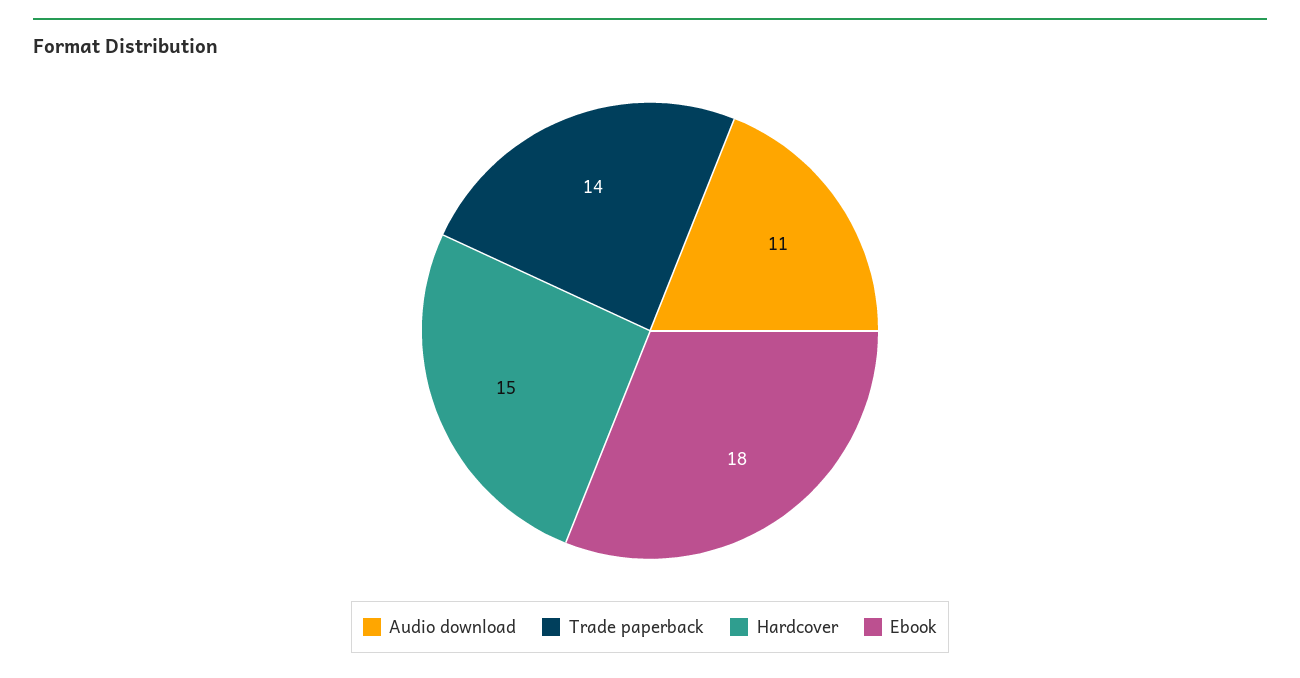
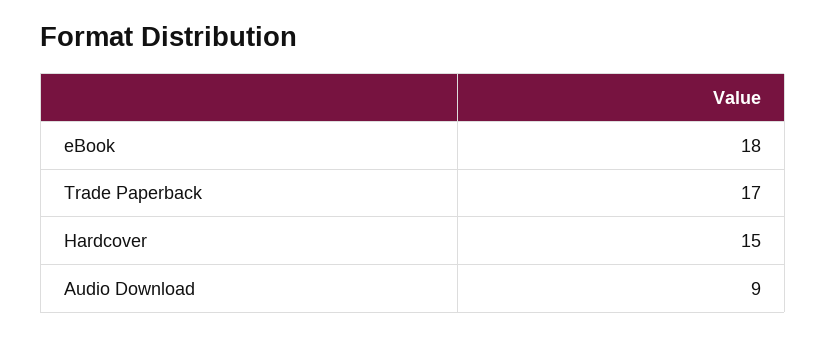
  {
-   "Audio download": 11,
+   "Audio download": 9,
-   "Trade paperback": 14,
+   "Trade paperback": 17,
    "Hardcover": 15,
    "Ebook": 18
  }

